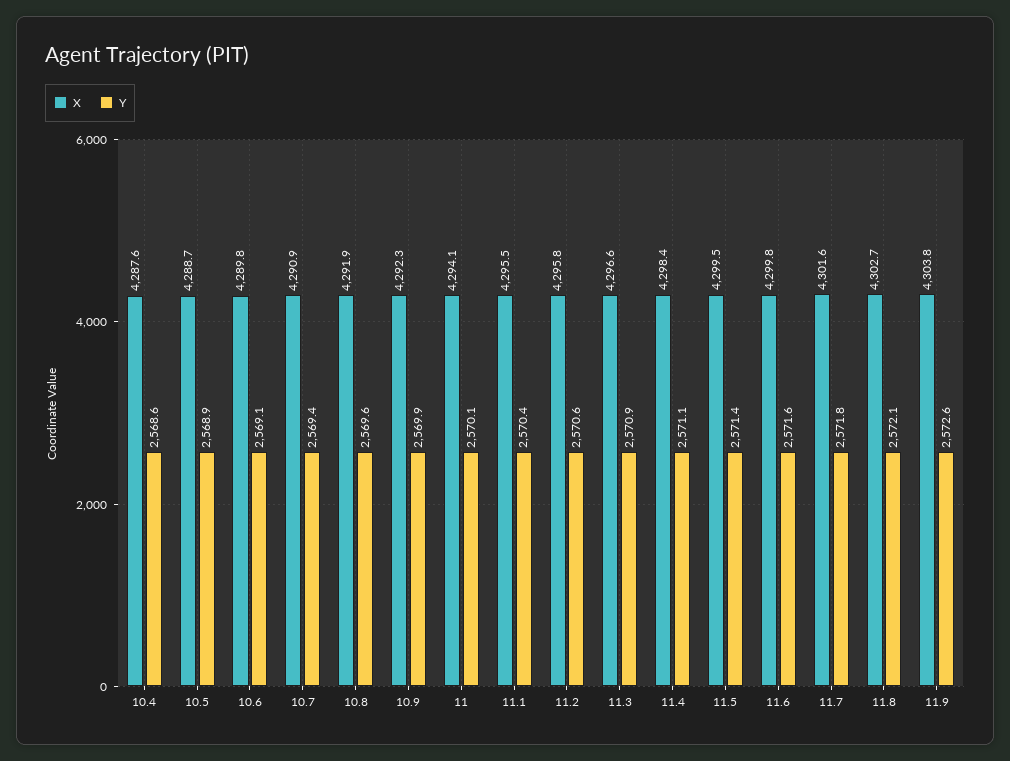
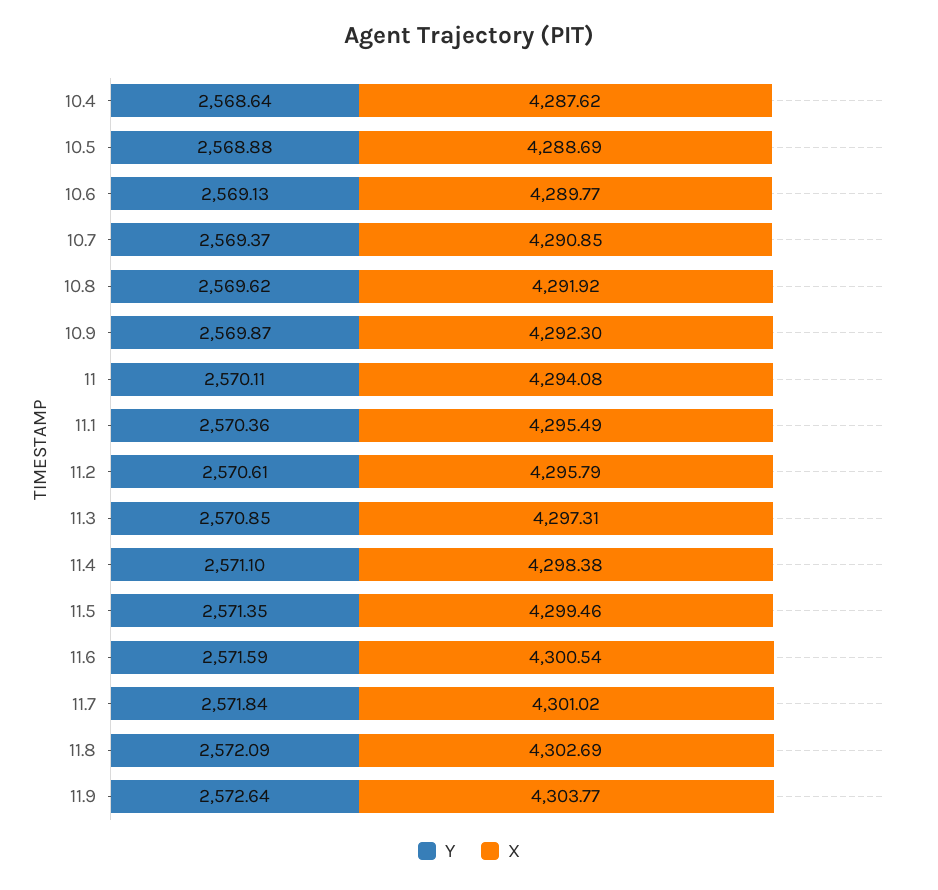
  {
    "X": {
      "10.4": 4287.62,
      "10.5": 4288.69,
      "10.6": 4289.77,
      "10.7": 4290.85,
      "10.8": 4291.92,
      "10.9": 4292.3,
      "11": 4294.08,
      "11.1": 4295.49,
      "11.2": 4295.79,
-     "11.3": 4296.6,
+     "11.3": 4297.31,
      "11.4": 4298.38,
      "11.5": 4299.46,
-     "11.6": 4299.8,
+     "11.6": 4300.54,
-     "11.7": 4301.6,
+     "11.7": 4301.02,
      "11.8": 4302.69,
      "11.9": 4303.77
    },
    "Y": {
      "10.4": 2568.64,
      "10.5": 2568.88,
      "10.6": 2569.13,
      "10.7": 2569.37,
      "10.8": 2569.62,
      "10.9": 2569.87,
      "11": 2570.11,
      "11.1": 2570.36,
      "11.2": 2570.61,
      "11.3": 2570.85,
      "11.4": 2571.1,
      "11.5": 2571.35,
      "11.6": 2571.59,
      "11.7": 2571.84,
      "11.8": 2572.09,
      "11.9": 2572.64
    }
  }

